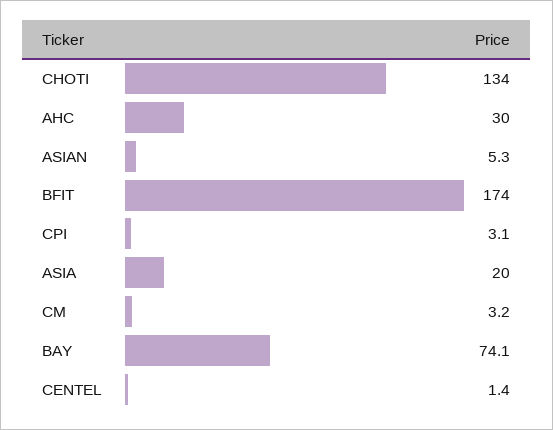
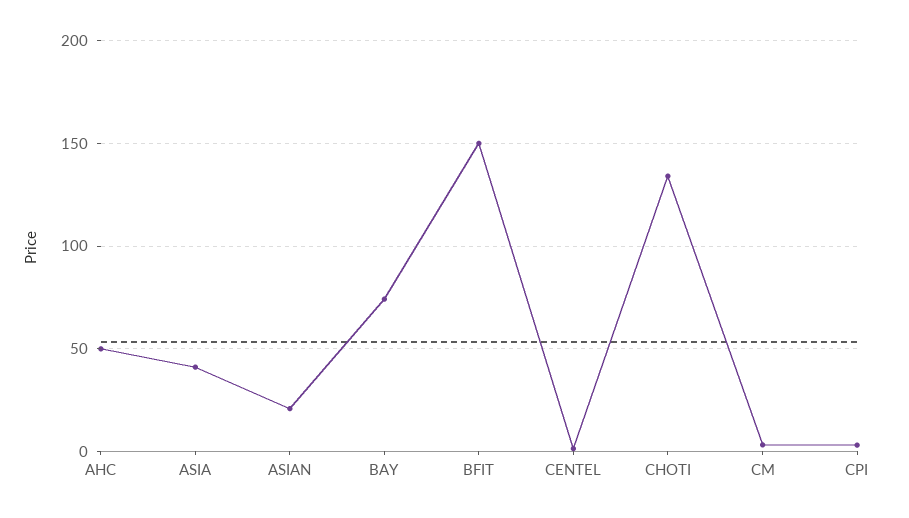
  {
    "CHOTI": 134,
-   "AHC": 30,
+   "AHC": 50,
-   "ASIAN": 5.3,
+   "ASIAN": 20,
-   "BFIT": 174,
+   "BFIT": 150,
    "CPI": 3.1,
-   "ASIA": 20,
+   "ASIA": 40,
    "CM": 3.2,
    "BAY": 74.1,
    "CENTEL": 1.4
  }

